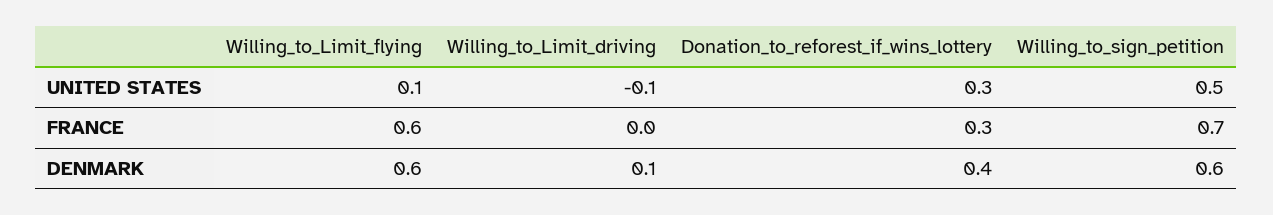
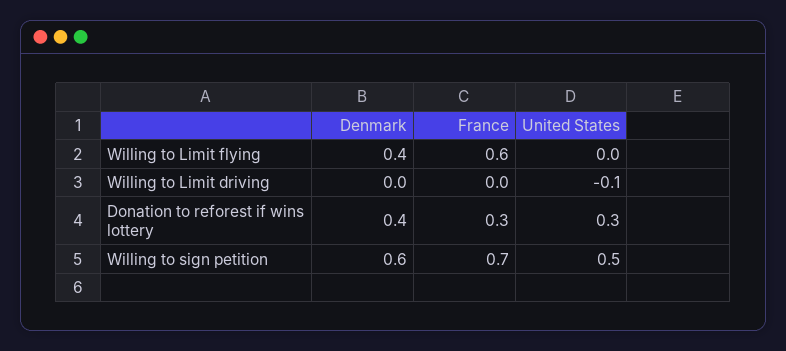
  {
    "Willing_to_Limit_flying": {
-     "UNITED STATES": 0.1,
+     "UNITED STATES": 0,
      "FRANCE": 0.6,
-     "DENMARK": 0.6
+     "DENMARK": 0.4
    },
    "Willing_to_Limit_driving": {
      "UNITED STATES": -0.1,
      "FRANCE": 0,
-     "DENMARK": 0.1
+     "DENMARK": 0
    },
    "Donation_to_reforest_if_wins_lottery": {
      "UNITED STATES": 0.3,
      "FRANCE": 0.3,
      "DENMARK": 0.4
    },
    "Willing_to_sign_petition": {
      "UNITED STATES": 0.5,
      "FRANCE": 0.7,
      "DENMARK": 0.6
    }
  }

